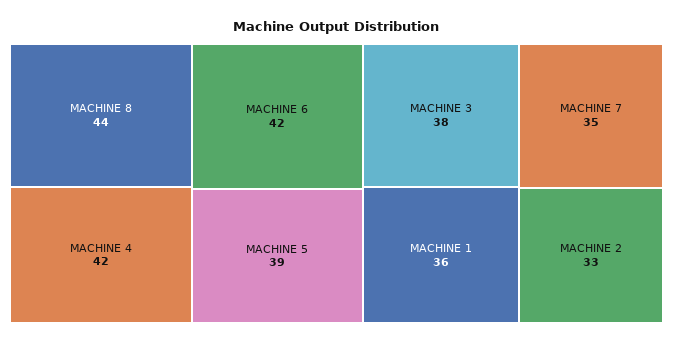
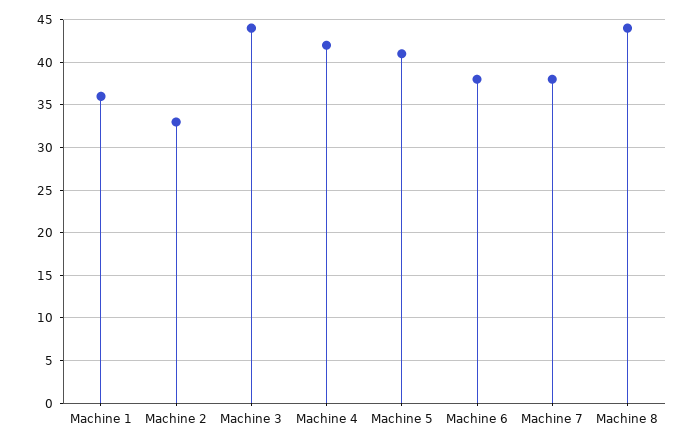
  {
    "MACHINE 8": 44,
    "MACHINE 4": 42,
-   "MACHINE 6": 42,
+   "MACHINE 6": 38,
-   "MACHINE 5": 39,
+   "MACHINE 5": 41,
-   "MACHINE 3": 38,
+   "MACHINE 3": 44,
    "MACHINE 1": 36,
-   "MACHINE 7": 35,
+   "MACHINE 7": 38,
    "MACHINE 2": 33
  }

